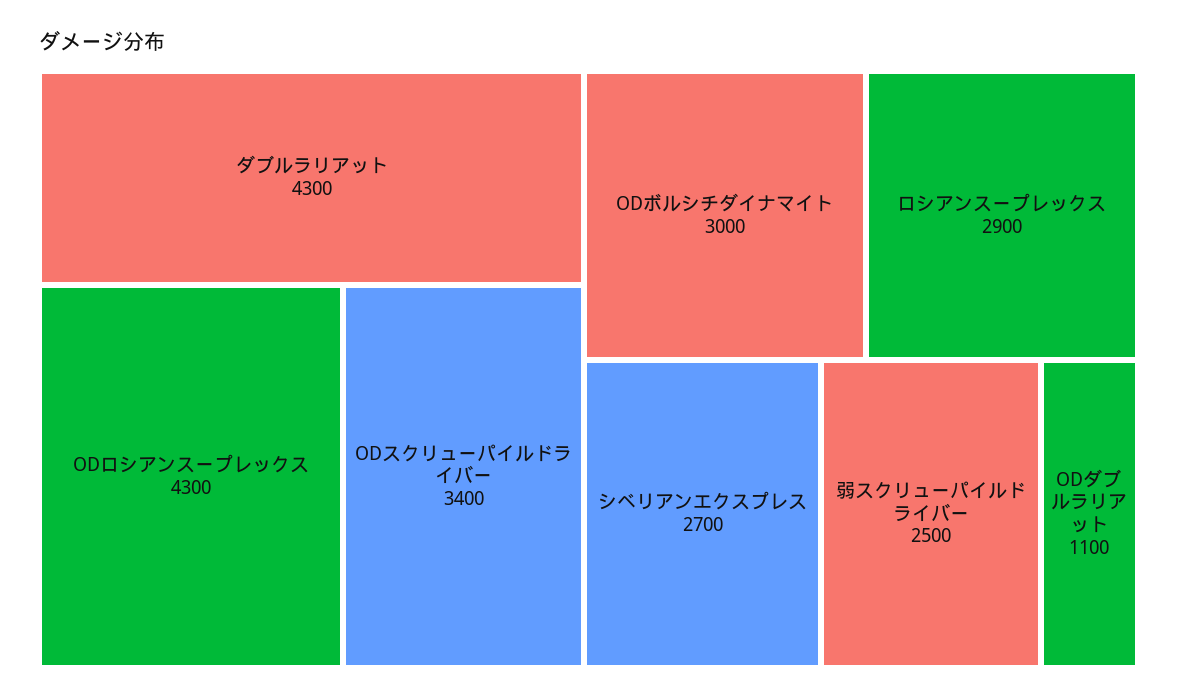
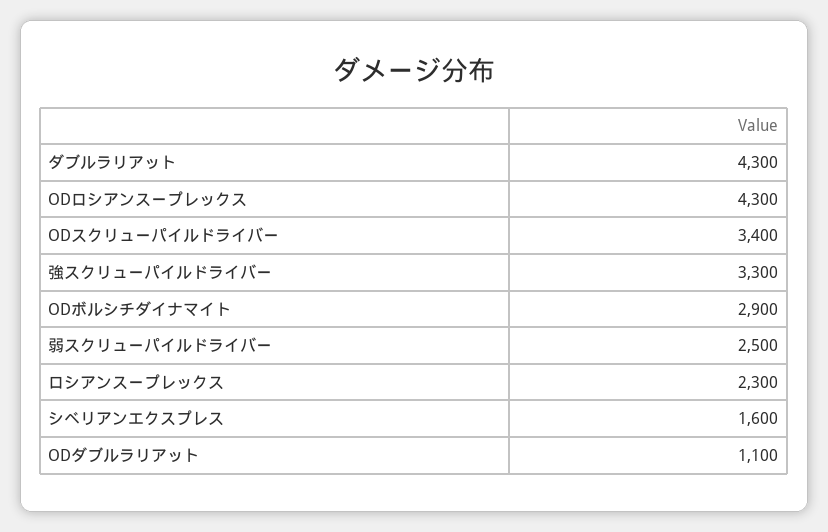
  {
    "ダブルラリアット": 4300,
    "ODロシアンスープレックス": 4300,
    "ODスクリューパイルドライバー": 3400,
-   "ODボルシチダイナマイト": 3000,
+   "ODボルシチダイナマイト": 2900,
-   "ロシアンスープレックス": 2900,
+   "ロシアンスープレックス": 2300,
-   "シベリアンエクスプレス": 2700,
+   "シベリアンエクスプレス": 1600,
    "弱スクリューパイルドライバー": 2500,
-   "ODダブルラリアット": 1100
+   "ODダブルラリアット": 1100,
+   "強スクリューパイルドライバー": 3300
  }

